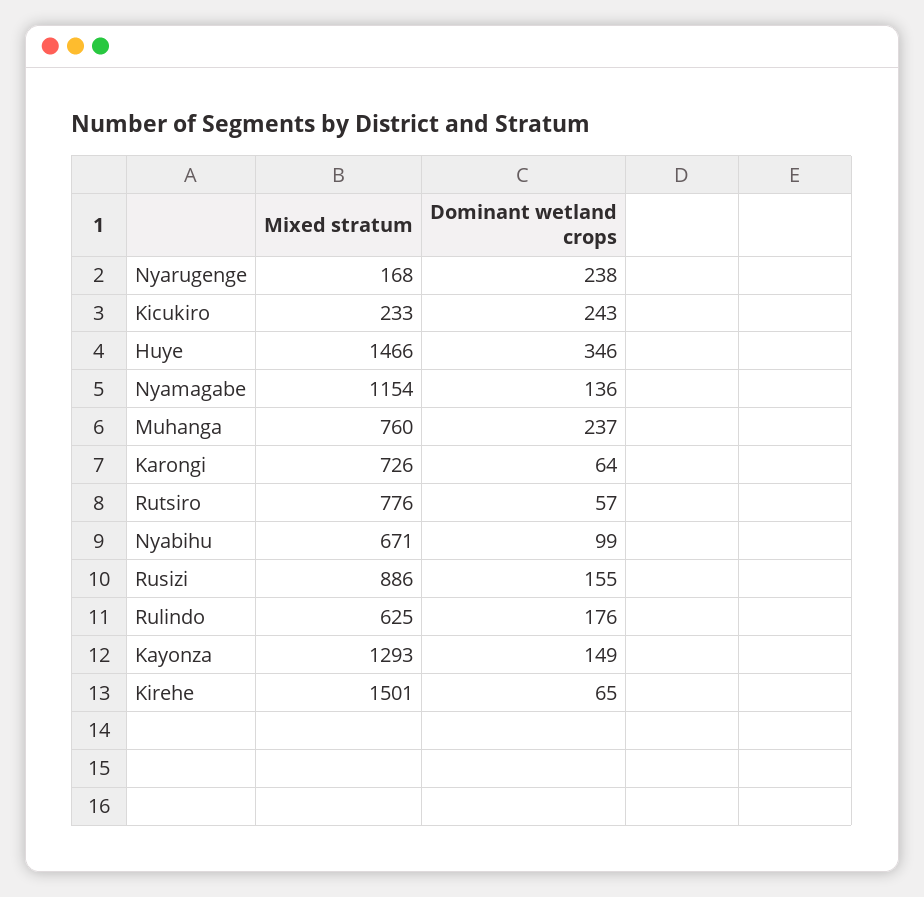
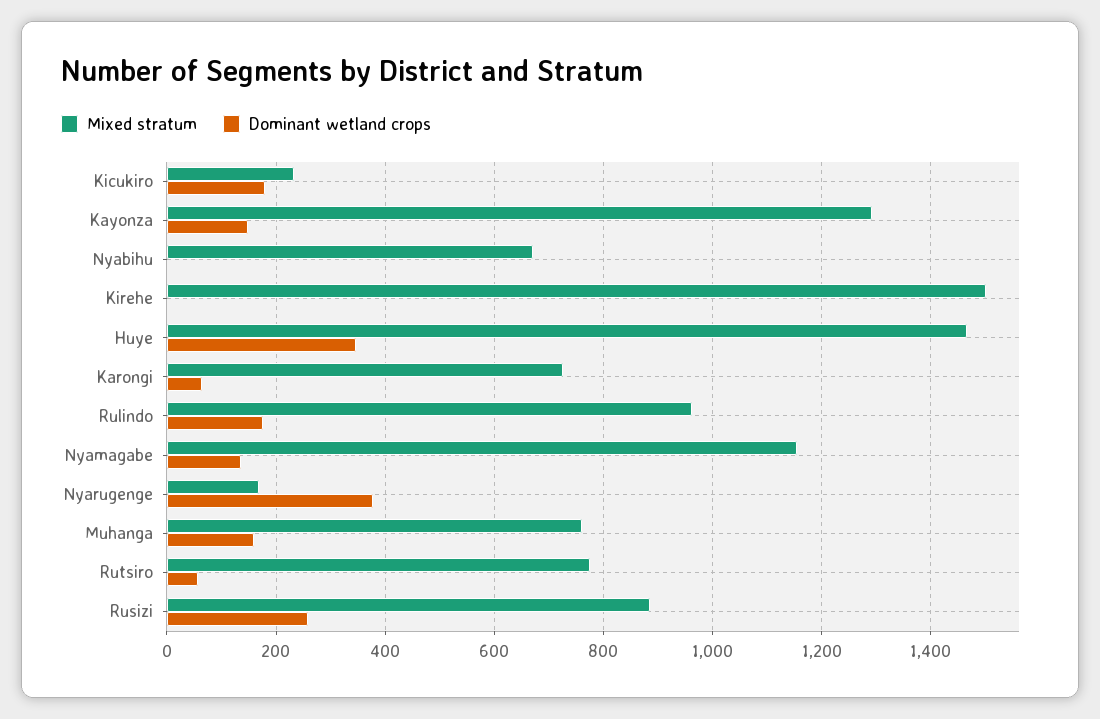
  {
    "Mixed stratum": {
      "Nyarugenge": 168,
      "Kicukiro": 233,
      "Huye": 1466,
      "Nyamagabe": 1154,
      "Muhanga": 760,
      "Karongi": 726,
      "Rutsiro": 776,
      "Nyabihu": 671,
      "Rusizi": 886,
-     "Rulindo": 625,
+     "Rulindo": 960,
      "Kayonza": 1293,
      "Kirehe": 1501
    },
    "Dominant wetland crops": {
-     "Nyarugenge": 238,
+     "Nyarugenge": 380,
-     "Kicukiro": 243,
+     "Kicukiro": 180,
      "Huye": 346,
      "Nyamagabe": 136,
-     "Muhanga": 237,
+     "Muhanga": 160,
      "Karongi": 64,
      "Rutsiro": 57,
-     "Nyabihu": 99,
+     "Nyabihu": 0,
-     "Rusizi": 155,
+     "Rusizi": 260,
      "Rulindo": 176,
      "Kayonza": 149,
-     "Kirehe": 65
+     "Kirehe": 0
    }
  }

